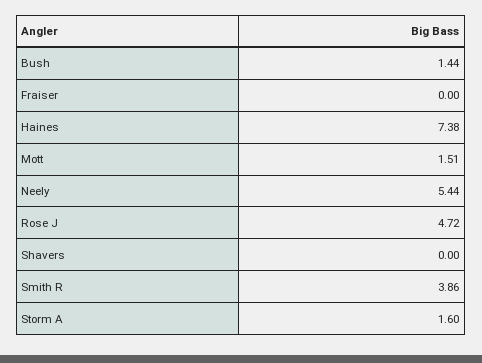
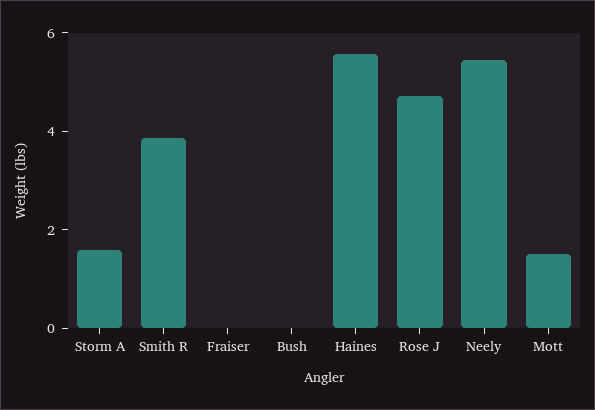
  {
-   "Bush": 1.44,
+   "Bush": 0,
    "Fraiser": 0,
-   "Haines": 7.38,
+   "Haines": 5.5,
    "Mott": 1.51,
    "Neely": 5.44,
    "Rose J": 4.72,
-   "Shavers": 0,
    "Smith R": 3.86,
    "Storm A": 1.6
  }

